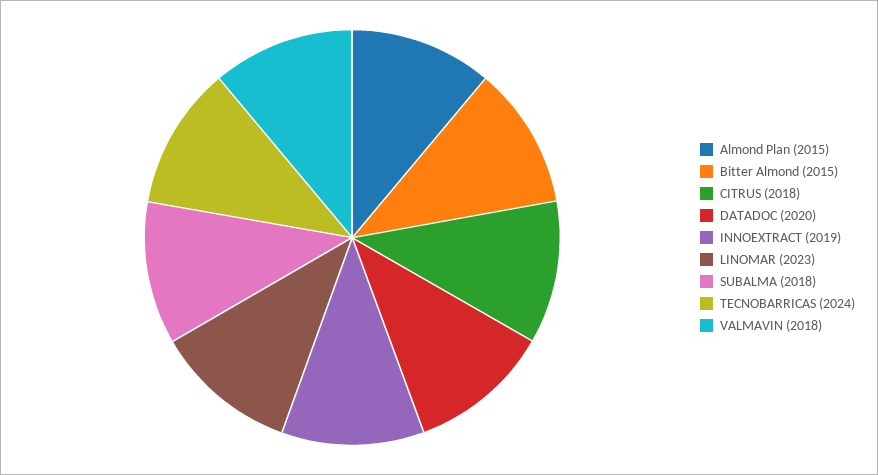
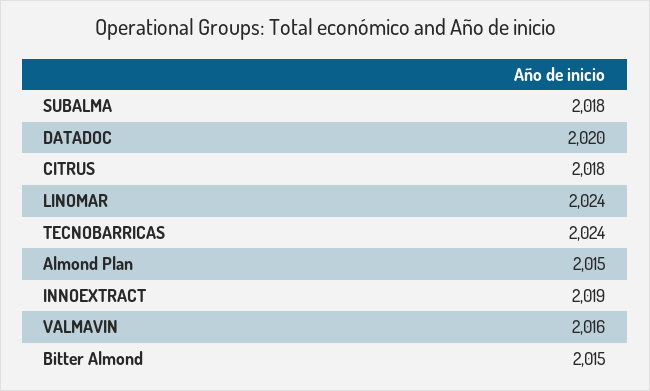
  {
    "Almond Plan": 2015,
    "Bitter Almond": 2015,
    "CITRUS": 2018,
    "DATADOC": 2020,
    "INNOEXTRACT": 2019,
-   "LINOMAR": 2023,
+   "LINOMAR": 2024,
    "SUBALMA": 2018,
    "TECNOBARRICAS": 2024,
-   "VALMAVIN": 2018
+   "VALMAVIN": 2016
  }

